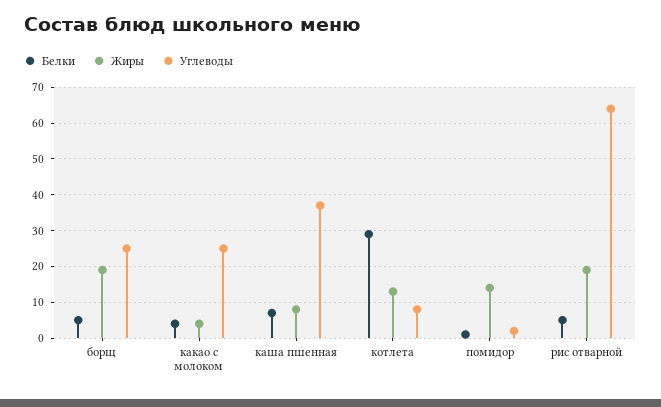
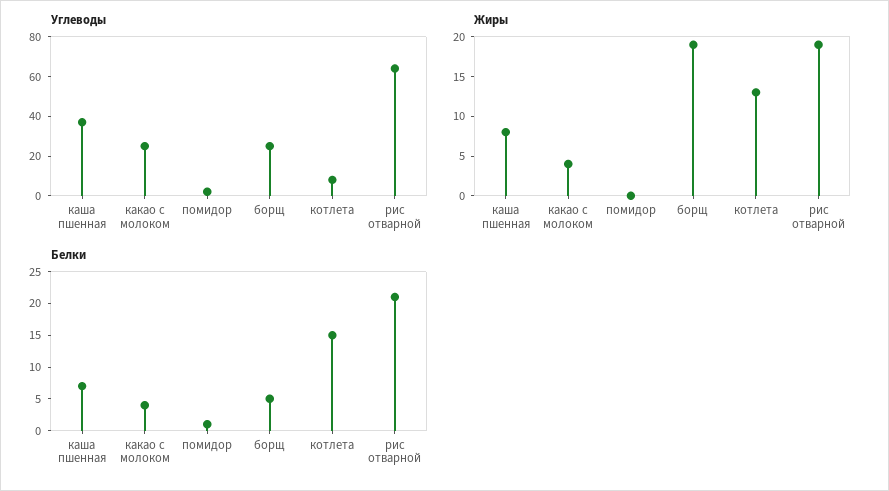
  {
    "Белки": {
      "борщ": 5,
      "какао с молоком": 5,
      "каша пшенная": 5,
-     "котлета": 30,
+     "котлета": 15,
      "помидор": 0,
-     "рис отварной": 5
+     "рис отварной": 20
    },
    "Жиры": {
      "борщ": 20,
      "какао с молоком": 5,
      "каша пшенная": 10,
      "котлета": 15,
-     "помидор": 15,
+     "помидор": 0,
      "рис отварной": 20
    },
    "Углеводы": {
      "борщ": 25,
      "какао с молоком": 25,
      "каша пшенная": 35,
      "котлета": 10,
      "помидор": 0,
      "рис отварной": 65
    }
  }

